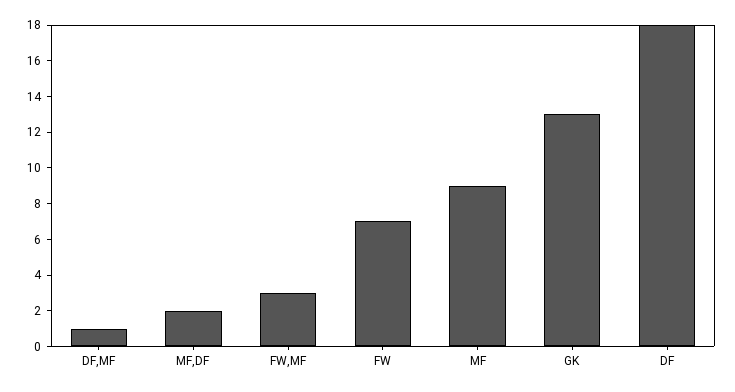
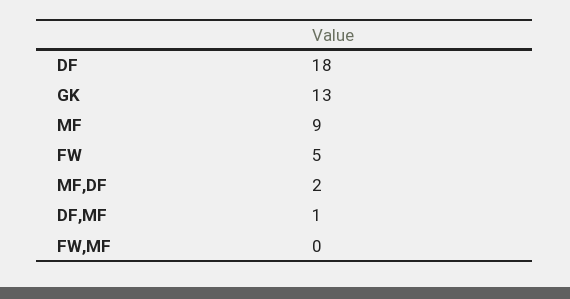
  {
    "DF,MF": 1,
    "MF,DF": 2,
-   "FW,MF": 3,
+   "FW,MF": 0,
-   "FW": 7,
+   "FW": 5,
    "MF": 9,
    "GK": 13,
    "DF": 18
  }

